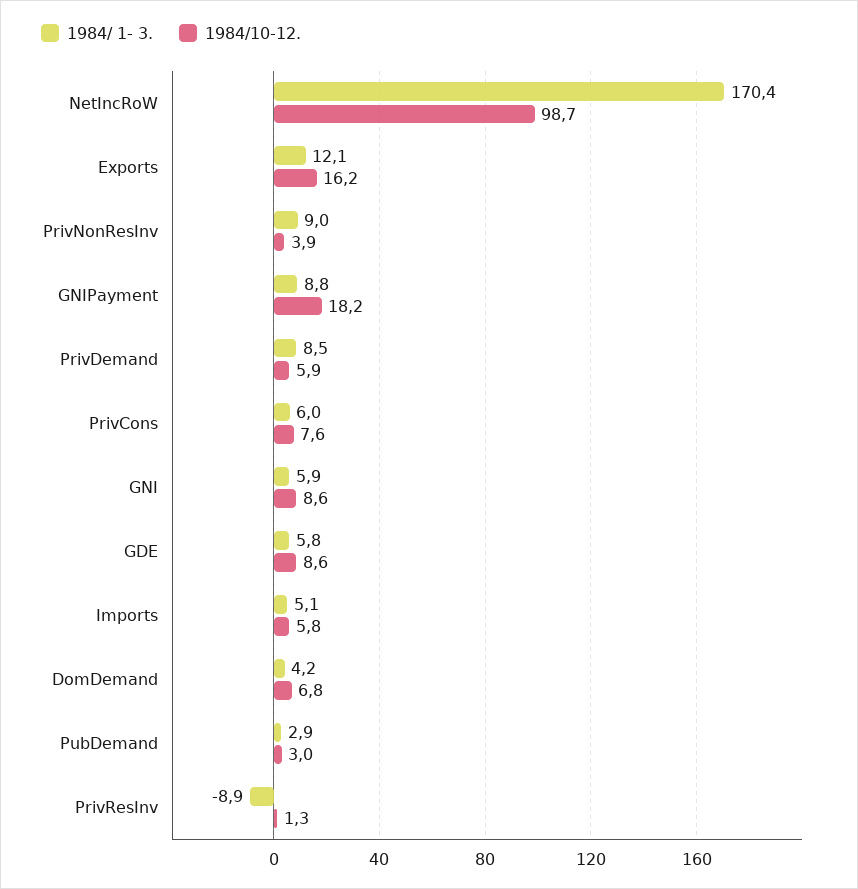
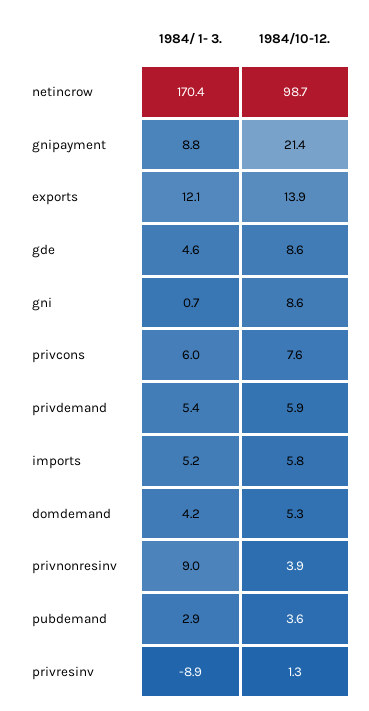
  {
    "1984/ 1- 3.": {
      "NetIncRoW": 170.4,
      "Exports": 12.1,
      "PrivNonResInv": 9,
      "GNIPayment": 8.8,
-     "PrivDemand": 8.5,
+     "PrivDemand": 5.4,
      "PrivCons": 6,
-     "GNI": 5.9,
+     "GNI": 0.7,
-     "GDE": 5.8,
+     "GDE": 4.6,
-     "Imports": 5.1,
+     "Imports": 5.2,
      "DomDemand": 4.2,
      "PubDemand": 2.9,
      "PrivResInv": -8.9
    },
    "1984/10-12.": {
      "NetIncRoW": 98.7,
-     "Exports": 16.2,
+     "Exports": 13.9,
      "PrivNonResInv": 3.9,
-     "GNIPayment": 18.2,
+     "GNIPayment": 21.4,
      "PrivDemand": 5.9,
      "PrivCons": 7.6,
      "GNI": 8.6,
      "GDE": 8.6,
      "Imports": 5.8,
-     "DomDemand": 6.8,
+     "DomDemand": 5.3,
-     "PubDemand": 3,
+     "PubDemand": 3.6,
      "PrivResInv": 1.3
    }
  }

